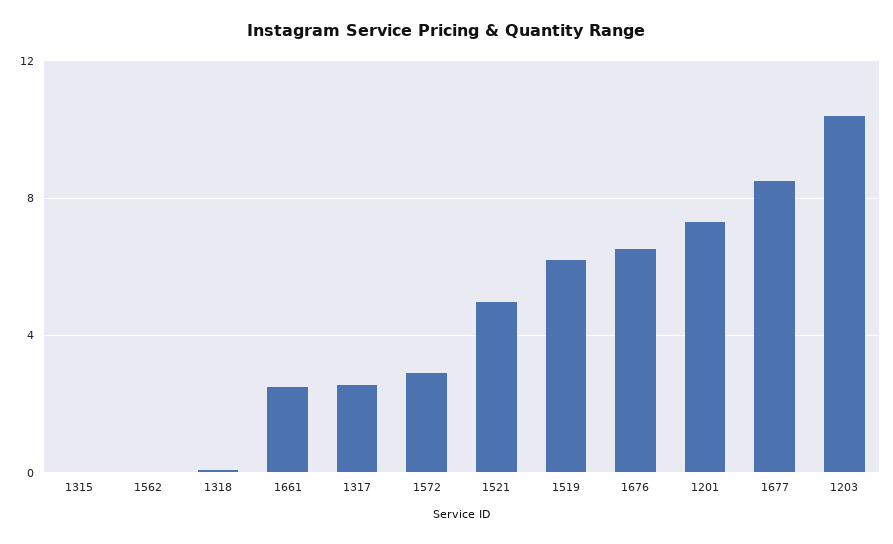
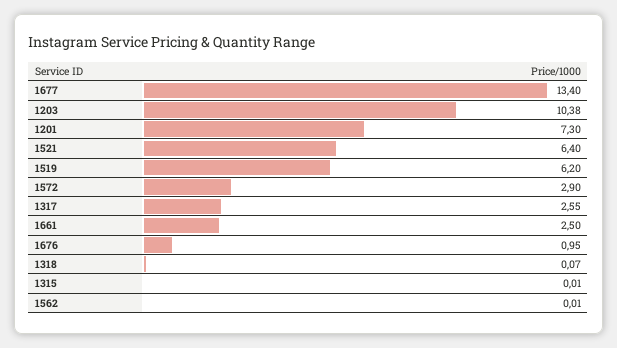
  {
    "1315": 0.01,
    "1562": 0.01,
    "1318": 0.07,
    "1661": 2.5,
    "1317": 2.55,
    "1572": 2.9,
-   "1521": 5,
+   "1521": 6.4,
    "1519": 6.2,
-   "1676": 6.5,
+   "1676": 0.95,
    "1201": 7.3,
-   "1677": 8.5,
+   "1677": 13.4,
    "1203": 10.38
  }

